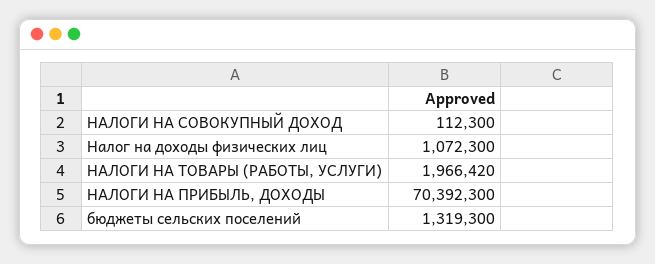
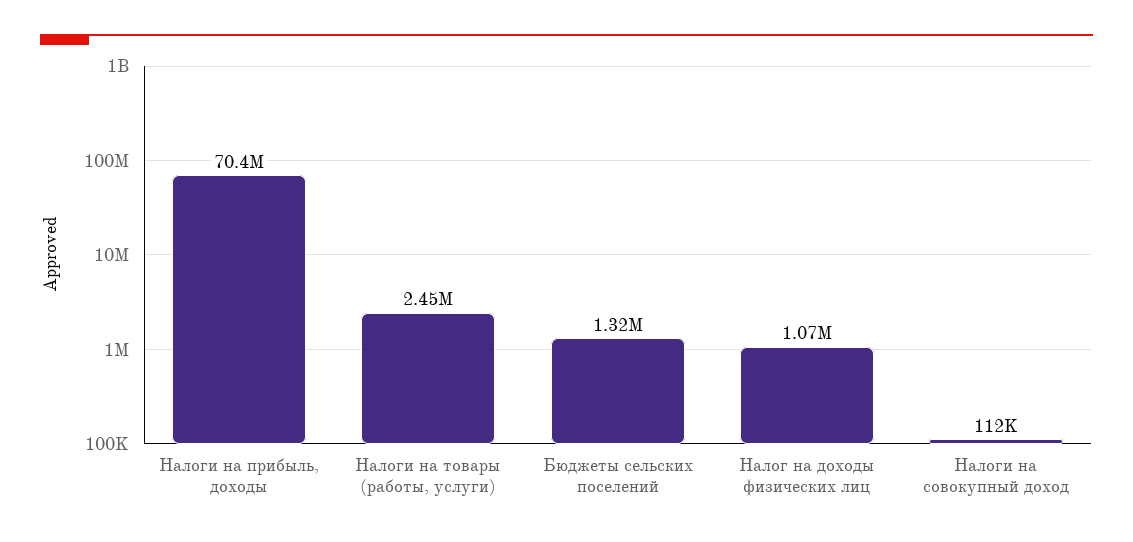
  {
    "НАЛОГИ НА СОВОКУПНЫЙ ДОХОД": 112300,
    "Налог на доходы физических лиц": 1072300,
-   "НАЛОГИ НА ТОВАРЫ (РАБОТЫ, УСЛУГИ)": 1966420,
+   "НАЛОГИ НА ТОВАРЫ (РАБОТЫ, УСЛУГИ)": 2450000,
    "НАЛОГИ НА ПРИБЫЛЬ, ДОХОДЫ": 70392300,
    "бюджеты сельских поселений": 1319300
  }

